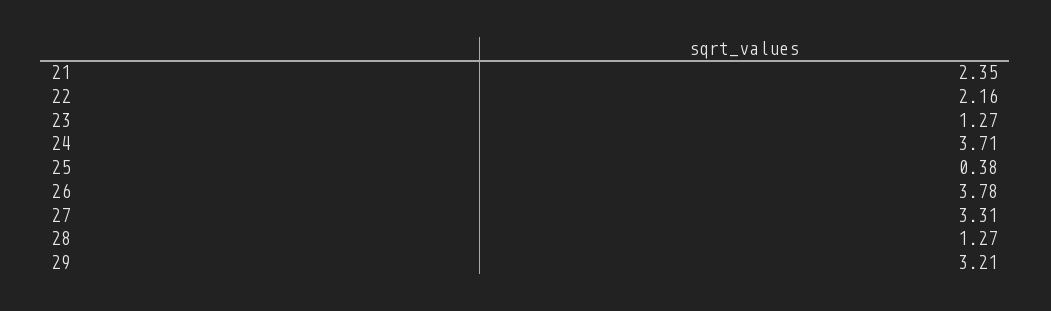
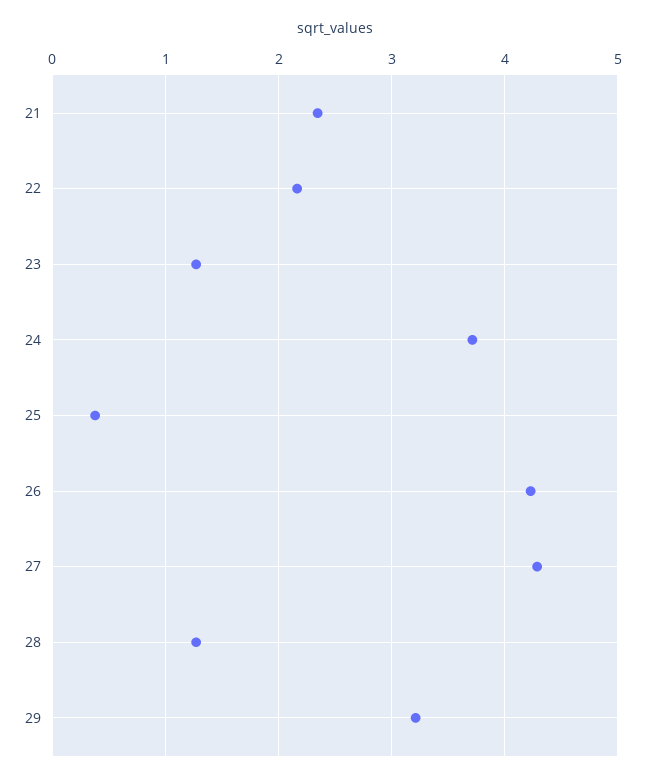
  {
    "21": 2.35,
    "22": 2.16,
    "23": 1.27,
    "24": 3.71,
    "25": 0.38,
-   "26": 3.78,
+   "26": 4.2,
-   "27": 3.31,
+   "27": 4.3,
    "28": 1.27,
    "29": 3.21
  }

